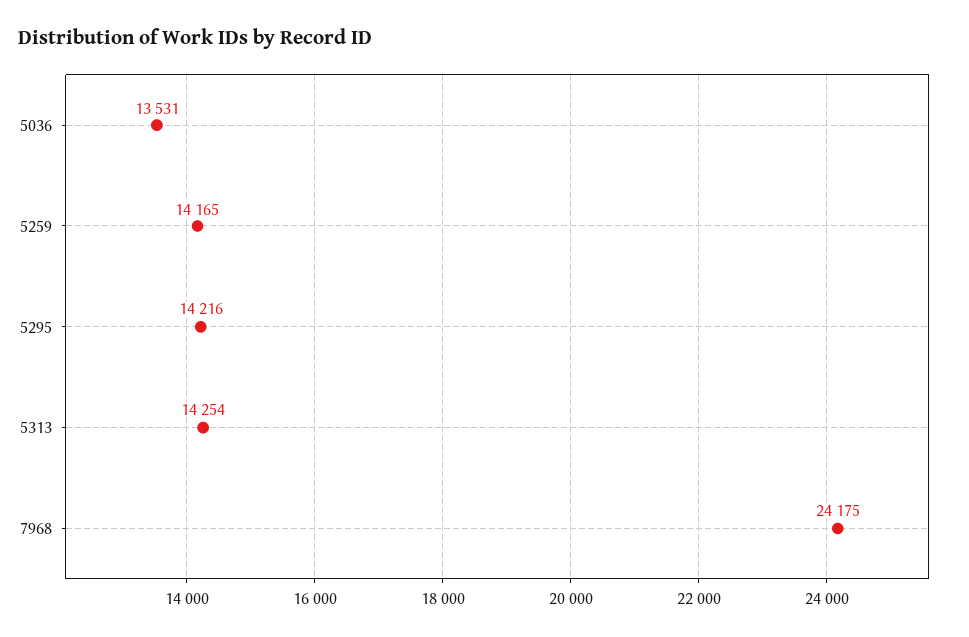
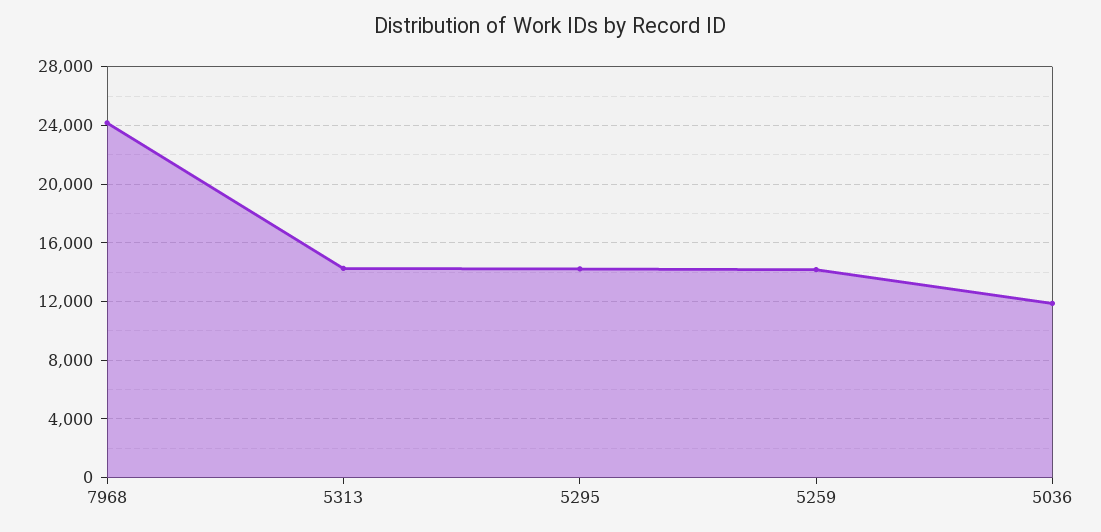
  {
-   "5036": 13531,
+   "5036": 12000,
    "5259": 14165,
    "5295": 14216,
    "5313": 14254,
    "7968": 24175
  }

